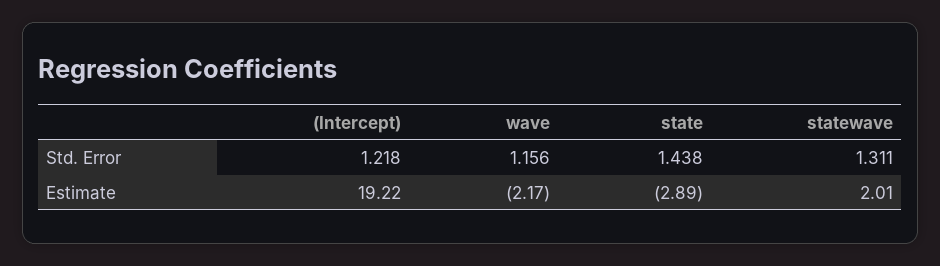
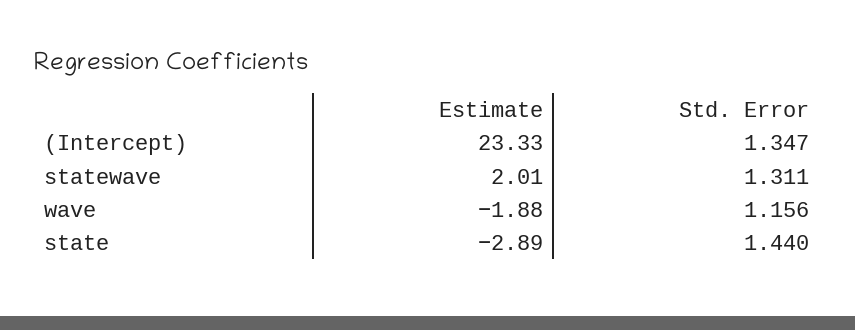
  {
    "(Intercept)": {
-     "Std. Error": 1.218,
+     "Std. Error": 1.347,
-     "Estimate": 19.22
+     "Estimate": 23.33
    },
    "wave": {
      "Std. Error": 1.156,
-     "Estimate": -2.17
+     "Estimate": -1.88
    },
    "state": {
-     "Std. Error": 1.438,
+     "Std. Error": 1.44,
      "Estimate": -2.89
    },
    "statewave": {
      "Std. Error": 1.311,
      "Estimate": 2.01
    }
  }

